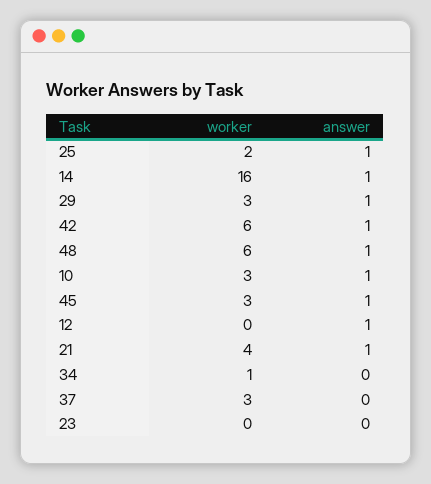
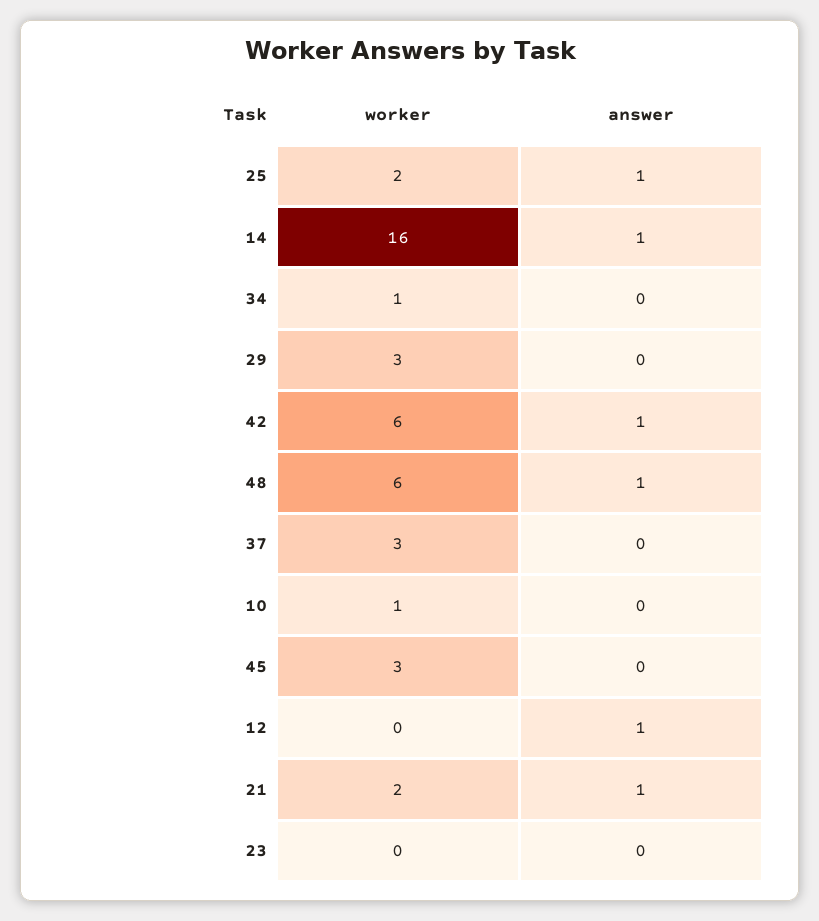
  {
    "worker": {
      "25": 2,
      "14": 16,
      "29": 3,
      "42": 6,
      "48": 6,
-     "10": 3,
+     "10": 1,
      "45": 3,
      "12": 0,
-     "21": 4,
+     "21": 2,
      "34": 1,
      "37": 3,
      "23": 0
    },
    "answer": {
      "25": 1,
      "14": 1,
-     "29": 1,
+     "29": 0,
      "42": 1,
      "48": 1,
-     "10": 1,
+     "10": 0,
-     "45": 1,
+     "45": 0,
      "12": 1,
      "21": 1,
      "34": 0,
      "37": 0,
      "23": 0
    }
  }

